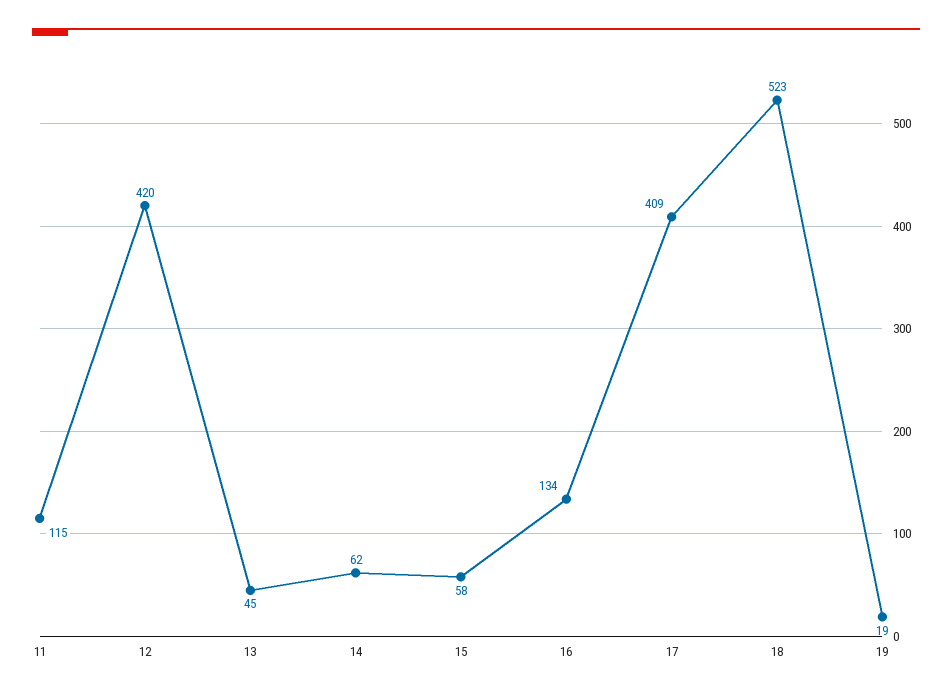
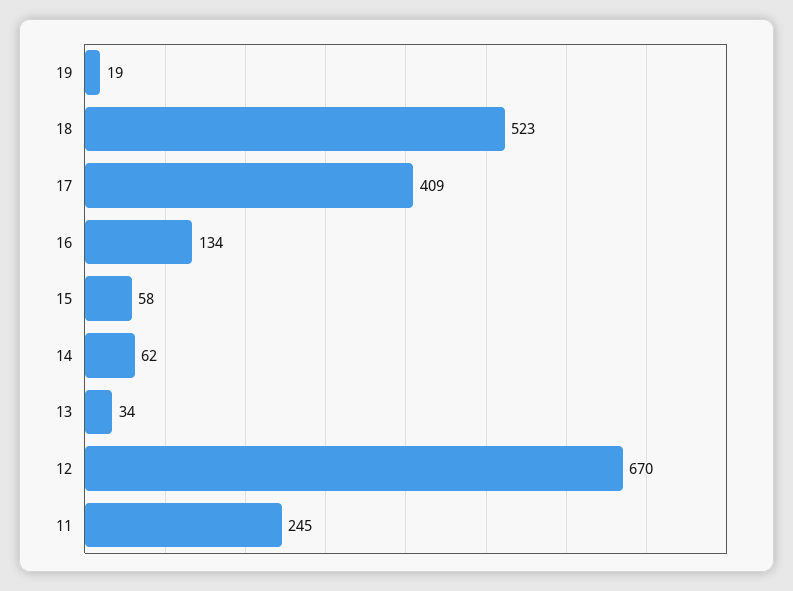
  {
-   "11": 115,
+   "11": 245,
-   "12": 420,
+   "12": 670,
-   "13": 45,
+   "13": 34,
    "14": 62,
    "15": 58,
    "16": 134,
    "17": 409,
    "18": 523,
    "19": 19
  }

